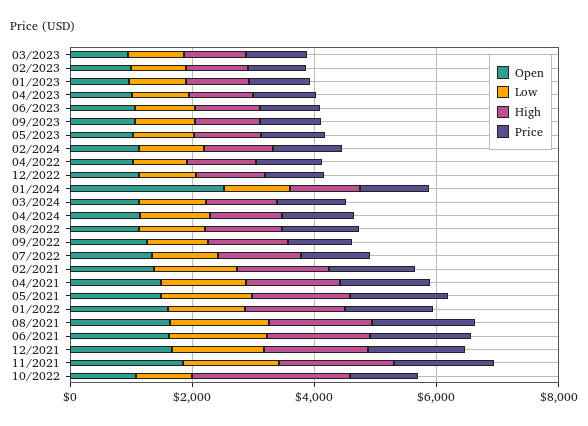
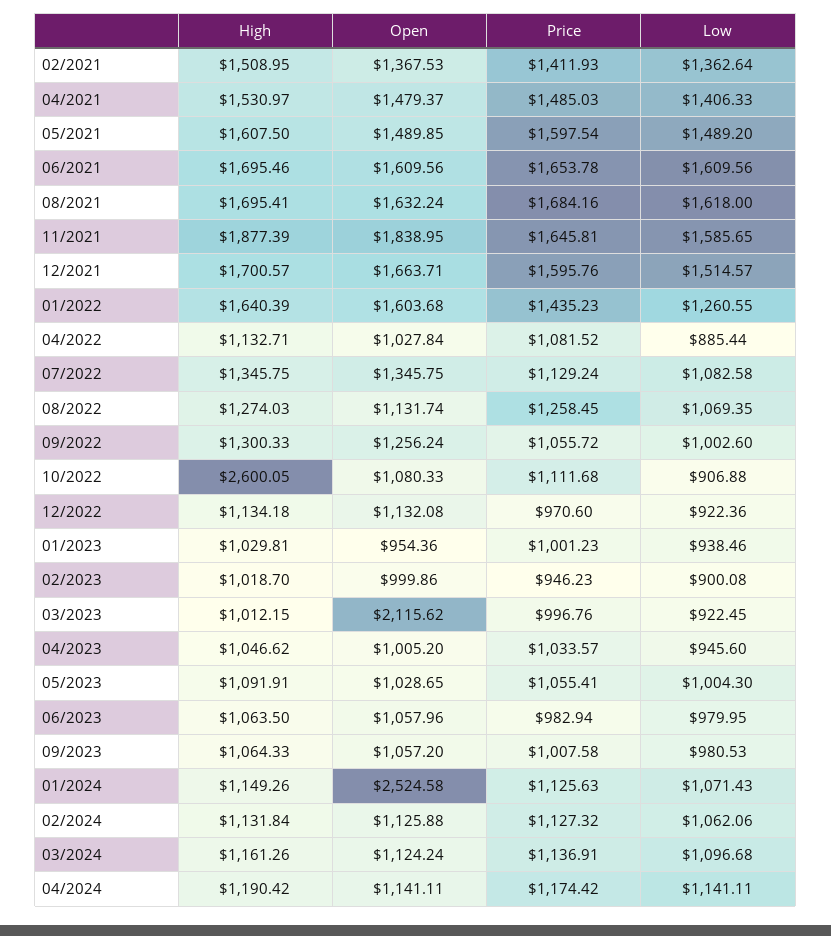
  {
    "Open": {
-     "03/2023": 1000,
+     "03/2023": 2115.62,
      "02/2023": 999.86,
      "01/2023": 954.36,
      "04/2023": 1005.2,
      "06/2023": 1057.96,
      "09/2023": 1057.2,
      "05/2023": 1028.65,
      "02/2024": 1125.88,
      "04/2022": 1027.84,
      "12/2022": 1132.08,
      "01/2024": 2524.58,
      "03/2024": 1124.24,
      "04/2024": 1141.11,
      "08/2022": 1131.74,
      "09/2022": 1256.24,
      "07/2022": 1345.75,
      "02/2021": 1367.53,
      "04/2021": 1479.37,
      "05/2021": 1489.85,
      "01/2022": 1603.68,
      "08/2021": 1632.24,
      "06/2021": 1609.56,
      "12/2021": 1663.71,
      "11/2021": 1838.95,
      "10/2022": 1080.33
    },
    "Low": {
      "03/2023": 922.45,
      "02/2023": 900.08,
      "01/2023": 938.46,
      "04/2023": 945.6,
      "06/2023": 979.95,
      "09/2023": 980.53,
      "05/2023": 1004.3,
      "02/2024": 1062.06,
      "04/2022": 885.44,
      "12/2022": 922.36,
      "01/2024": 1071.43,
      "03/2024": 1096.68,
      "04/2024": 1141.11,
      "08/2022": 1069.35,
      "09/2022": 1002.6,
      "07/2022": 1082.58,
      "02/2021": 1362.64,
      "04/2021": 1406.33,
      "05/2021": 1489.2,
      "01/2022": 1260.55,
      "08/2021": 1618,
      "06/2021": 1609.56,
      "12/2021": 1514.57,
      "11/2021": 1585.65,
      "10/2022": 906.88
    },
    "High": {
      "03/2023": 1012.15,
      "02/2023": 1018.7,
      "01/2023": 1029.81,
      "04/2023": 1046.62,
      "06/2023": 1063.5,
      "09/2023": 1064.33,
      "05/2023": 1091.91,
      "02/2024": 1131.84,
      "04/2022": 1132.71,
      "12/2022": 1134.18,
      "01/2024": 1149.26,
      "03/2024": 1161.26,
      "04/2024": 1190.42,
      "08/2022": 1274.03,
      "09/2022": 1300.33,
      "07/2022": 1345.75,
      "02/2021": 1508.95,
      "04/2021": 1530.97,
      "05/2021": 1607.5,
      "01/2022": 1640.39,
      "08/2021": 1695.41,
      "06/2021": 1695.46,
      "12/2021": 1700.57,
      "11/2021": 1877.39,
      "10/2022": 2600.05
    },
    "Price": {
      "03/2023": 996.76,
      "02/2023": 946.23,
      "01/2023": 1001.23,
      "04/2023": 1033.57,
      "06/2023": 982.94,
      "09/2023": 1007.58,
      "05/2023": 1055.41,
      "02/2024": 1127.32,
      "04/2022": 1081.52,
      "12/2022": 970.6,
      "01/2024": 1125.63,
      "03/2024": 1136.91,
      "04/2024": 1174.42,
      "08/2022": 1258.45,
      "09/2022": 1055.72,
      "07/2022": 1129.24,
      "02/2021": 1411.93,
      "04/2021": 1485.03,
      "05/2021": 1597.54,
      "01/2022": 1435.23,
      "08/2021": 1684.16,
      "06/2021": 1653.78,
      "12/2021": 1595.76,
      "11/2021": 1645.81,
      "10/2022": 1111.68
    }
  }

